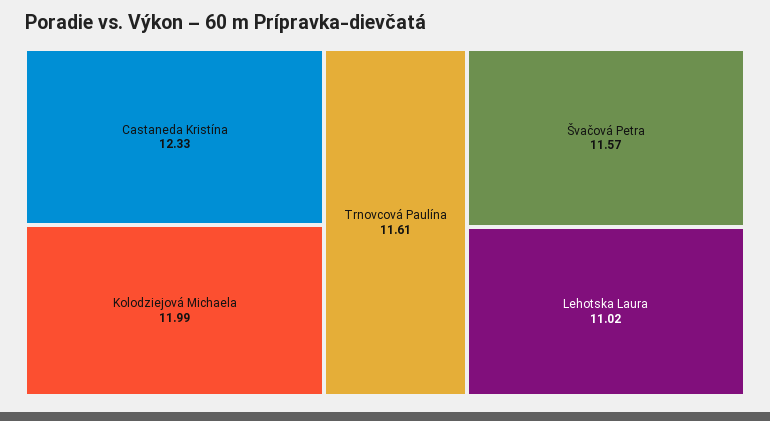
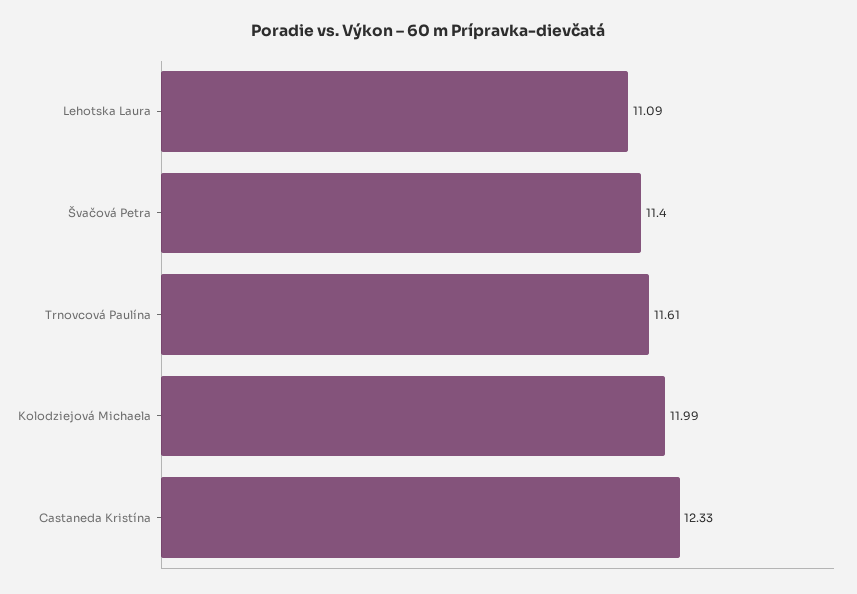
  {
    "Castaneda Kristína": 12.33,
    "Kolodziejová Michaela": 11.99,
    "Trnovcová Paulína": 11.61,
-   "Švačová Petra": 11.57,
+   "Švačová Petra": 11.4,
-   "Lehotska Laura": 11.02
+   "Lehotska Laura": 11.09
  }

